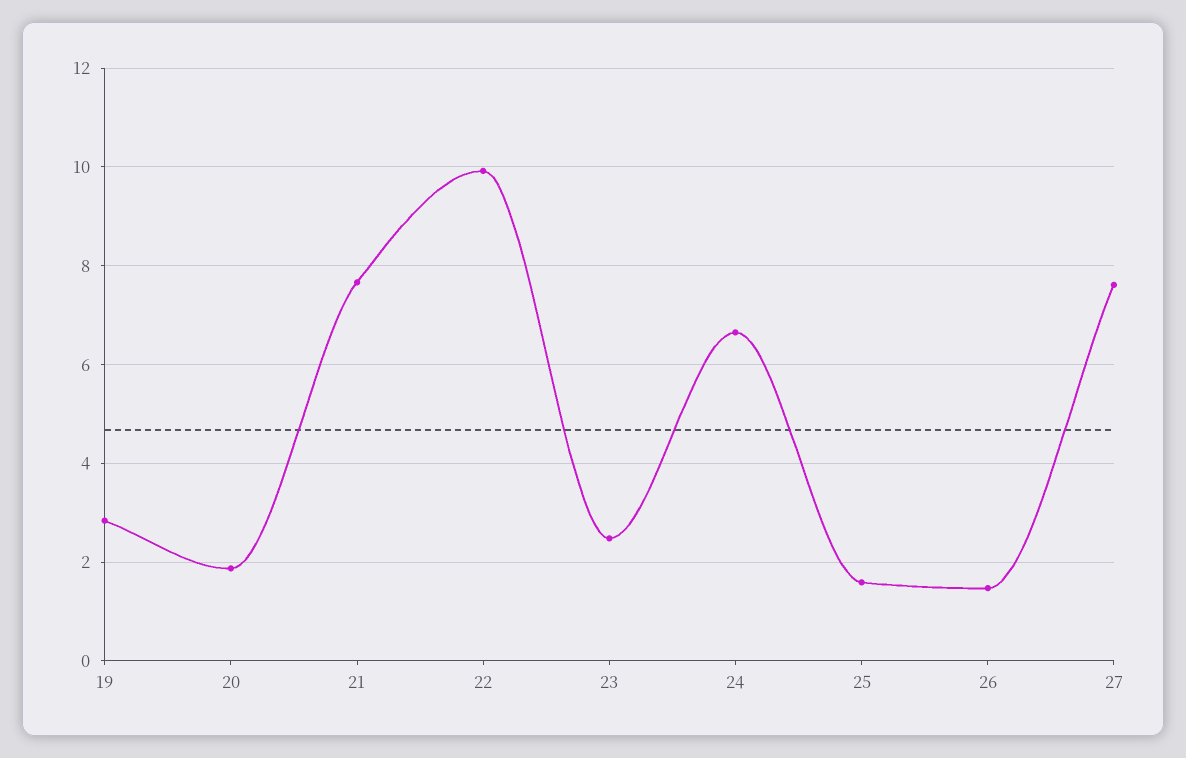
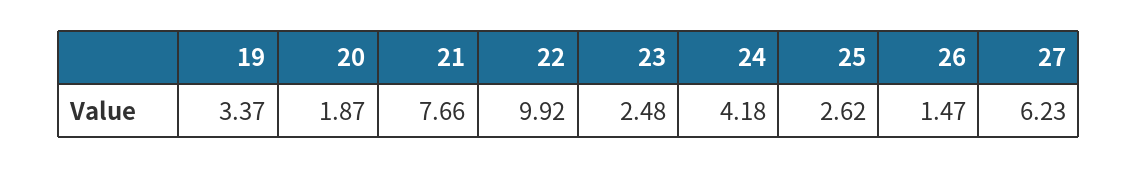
  {
-   "19": 2.8,
+   "19": 3.37,
    "20": 1.87,
    "21": 7.66,
    "22": 9.92,
    "23": 2.48,
-   "24": 6.6,
+   "24": 4.18,
-   "25": 1.6,
+   "25": 2.62,
    "26": 1.47,
-   "27": 7.6
+   "27": 6.23
  }

